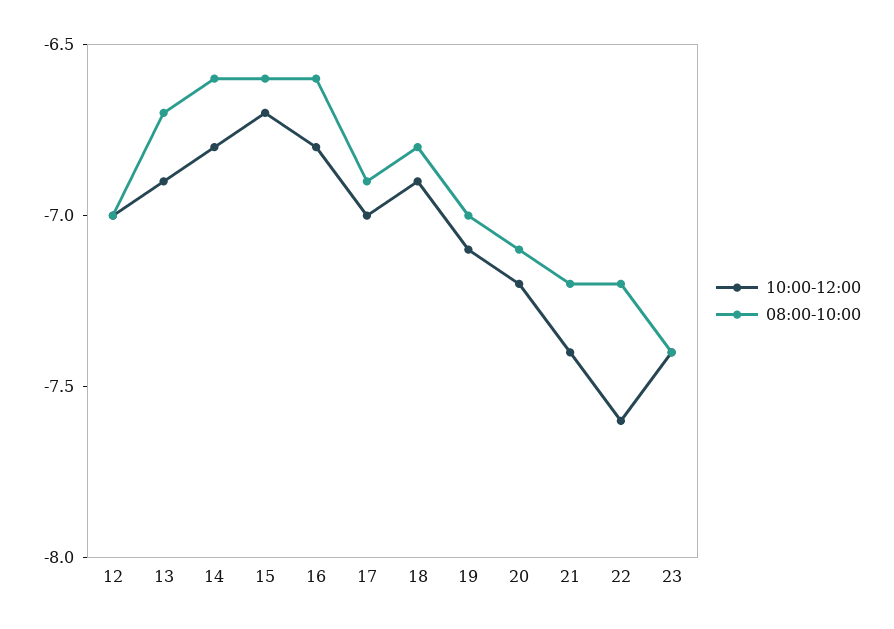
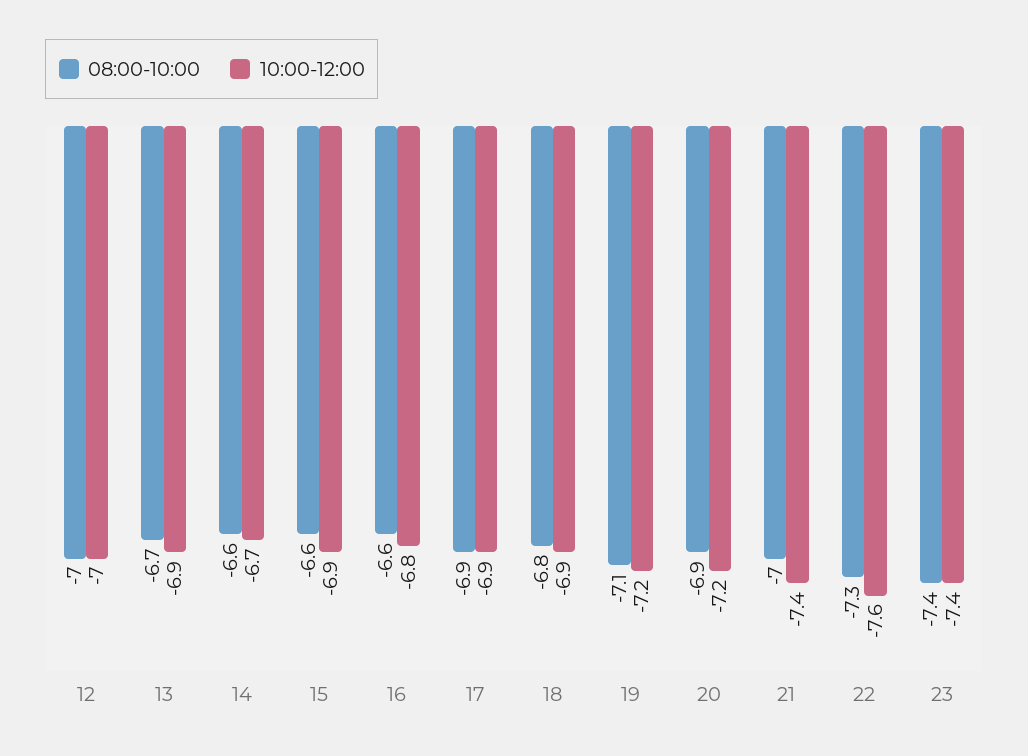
  {
    "10:00-12:00": {
      "12": -7,
      "13": -6.9,
-     "14": -6.8,
+     "14": -6.7,
-     "15": -6.7,
+     "15": -6.9,
      "16": -6.8,
-     "17": -7,
+     "17": -6.9,
      "18": -6.9,
-     "19": -7.1,
+     "19": -7.2,
      "20": -7.2,
      "21": -7.4,
      "22": -7.6,
      "23": -7.4
    },
    "08:00-10:00": {
      "12": -7,
      "13": -6.7,
      "14": -6.6,
      "15": -6.6,
      "16": -6.6,
      "17": -6.9,
      "18": -6.8,
-     "19": -7,
+     "19": -7.1,
-     "20": -7.1,
+     "20": -6.9,
-     "21": -7.2,
+     "21": -7,
-     "22": -7.2,
+     "22": -7.3,
      "23": -7.4
    }
  }

